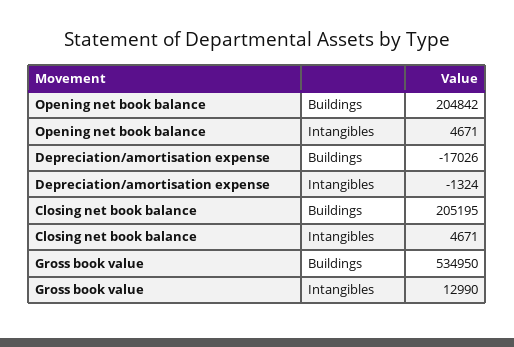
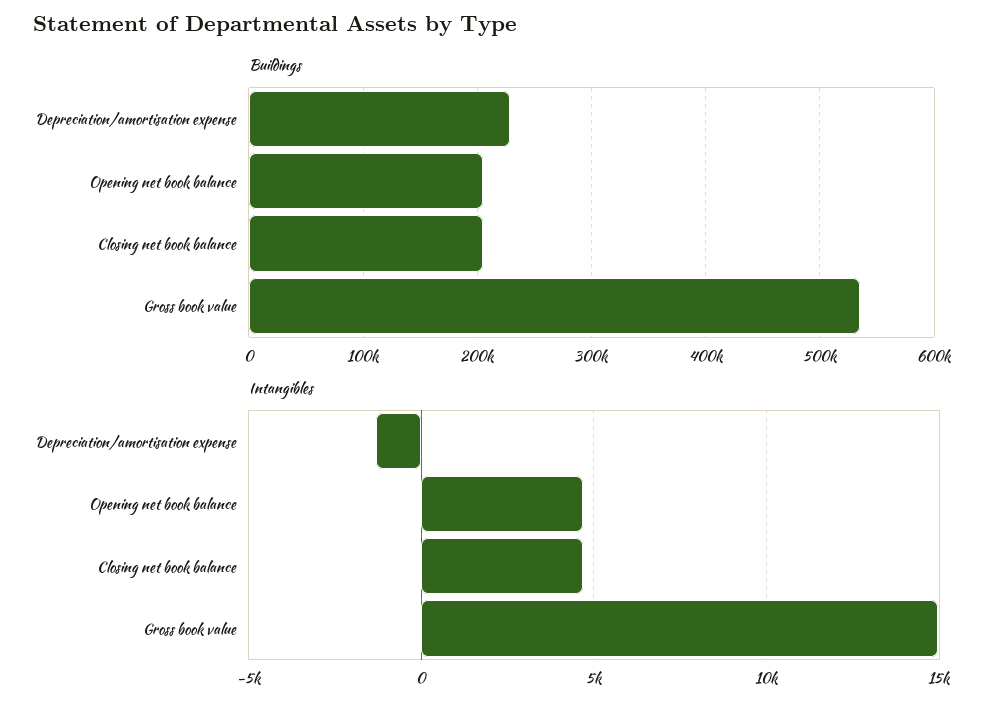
  {
    "Buildings": {
      "Opening net book balance": 204842,
-     "Depreciation/amortisation expense": -17026,
+     "Depreciation/amortisation expense": 230000,
      "Closing net book balance": 205195,
      "Gross book value": 534950
    },
    "Intangibles": {
      "Opening net book balance": 4671,
      "Depreciation/amortisation expense": -1324,
      "Closing net book balance": 4671,
-     "Gross book value": 12990
+     "Gross book value": 15000
    }
  }

